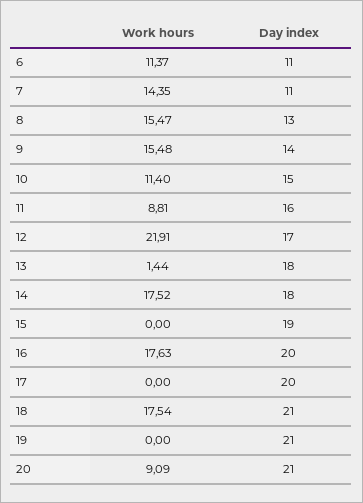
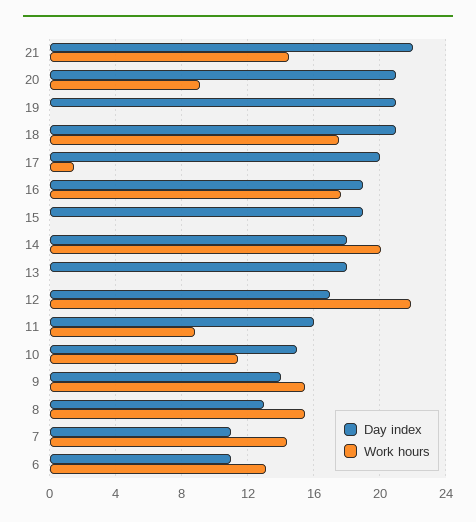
  {
    "Work hours": {
-     "6": 11.37,
+     "6": 13,
      "7": 14.35,
      "8": 15.47,
      "9": 15.48,
      "10": 11.4,
      "11": 8.81,
      "12": 21.91,
-     "13": 1.44,
+     "13": 0,
-     "14": 17.52,
+     "14": 20,
      "15": 0,
      "16": 17.63,
-     "17": 0,
+     "17": 1.5,
      "18": 17.54,
      "19": 0,
-     "20": 9.09
+     "20": 9.09,
+     "21": 14.5
    },
    "Day index": {
      "6": 11,
      "7": 11,
      "8": 13,
      "9": 14,
      "10": 15,
      "11": 16,
      "12": 17,
      "13": 18,
      "14": 18,
      "15": 19,
-     "16": 20,
+     "16": 19,
      "17": 20,
      "18": 21,
      "19": 21,
-     "20": 21
+     "20": 21,
+     "21": 22
    }
  }

